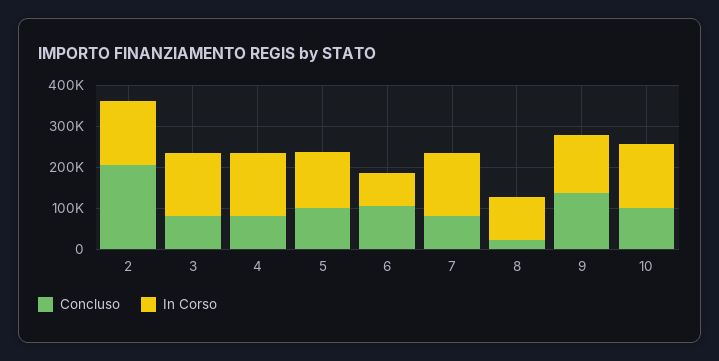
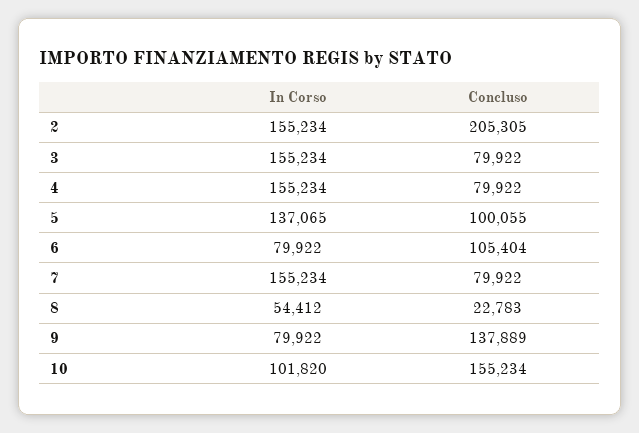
  {
    "Concluso": {
      "2": 205305,
      "3": 79922,
      "4": 79922,
      "5": 100055,
      "6": 105404,
      "7": 79922,
      "8": 22783,
      "9": 137889,
-     "10": 100000
+     "10": 155234
    },
    "In Corso": {
      "2": 155234,
      "3": 155234,
      "4": 155234,
      "5": 137065,
      "6": 79922,
      "7": 155234,
-     "8": 100000,
+     "8": 54412,
-     "9": 140000,
+     "9": 79922,
-     "10": 160000
+     "10": 101820
    }
  }

